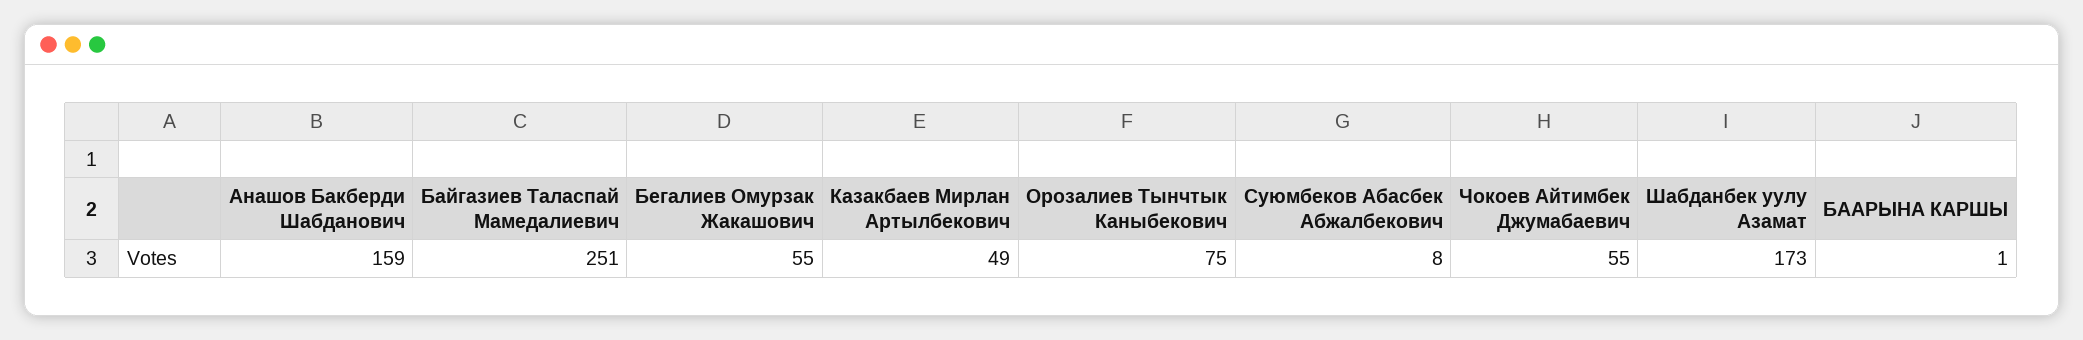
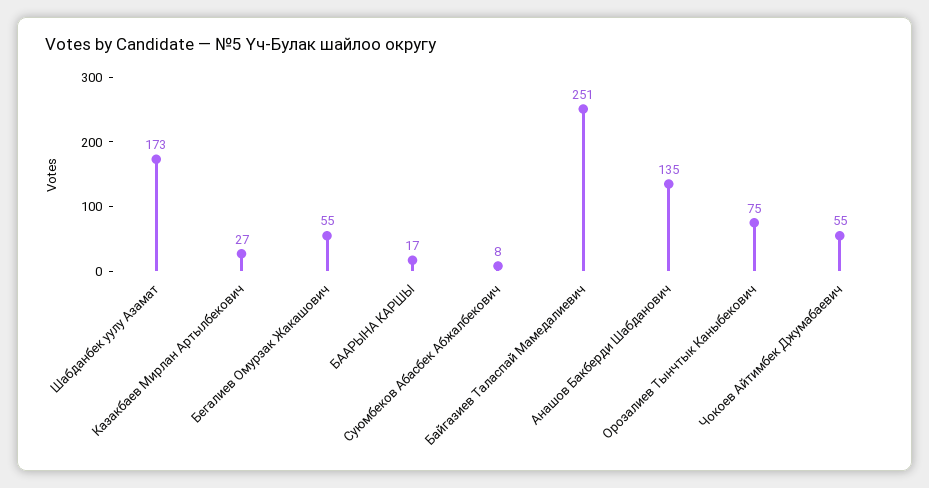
  {
-   "Анашов Бакберди Шабданович": 159,
+   "Анашов Бакберди Шабданович": 135,
    "Байгазиев Таласпай Мамедалиевич": 251,
    "Бегалиев Омурзак Жакашович": 55,
-   "Казакбаев Мирлан Артылбекович": 49,
+   "Казакбаев Мирлан Артылбекович": 27,
    "Орозалиев Тынчтык Каныбекович": 75,
    "Суюмбеков Абасбек Абжалбекович": 8,
    "Чокоев Айтимбек Джумабаевич": 55,
    "Шабданбек уулу Азамат": 173,
-   "БААРЫНА КАРШЫ": 1
+   "БААРЫНА КАРШЫ": 17
  }

